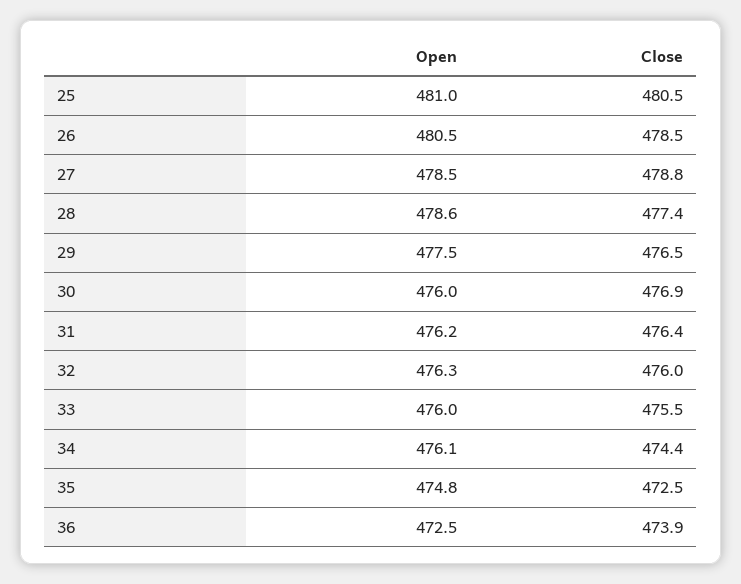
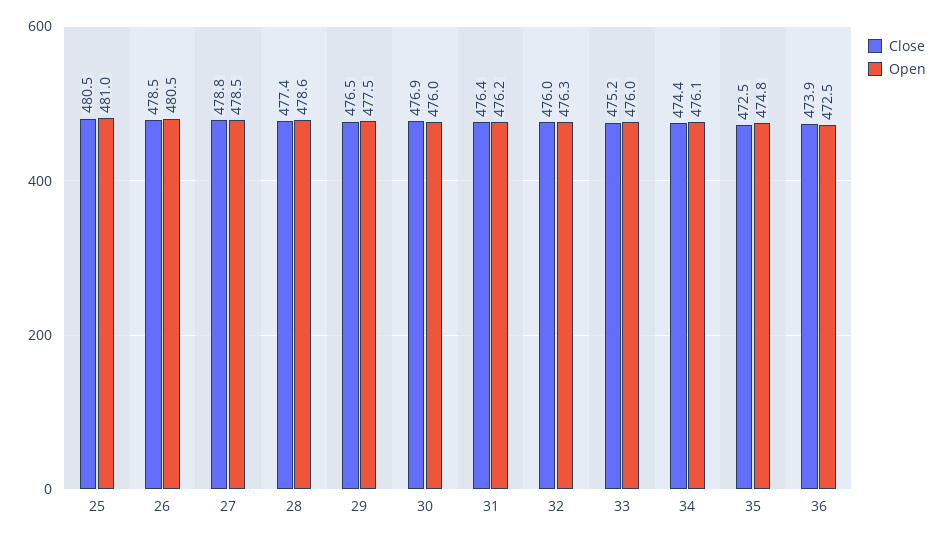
  {
    "Open": {
      "25": 481,
      "26": 480.5,
      "27": 478.5,
      "28": 478.6,
      "29": 477.5,
      "30": 476,
      "31": 476.2,
      "32": 476.3,
      "33": 476,
      "34": 476.1,
      "35": 474.8,
      "36": 472.5
    },
    "Close": {
      "25": 480.5,
      "26": 478.5,
      "27": 478.8,
      "28": 477.4,
      "29": 476.5,
      "30": 476.9,
      "31": 476.4,
      "32": 476,
-     "33": 475.5,
+     "33": 475.2,
      "34": 474.4,
      "35": 472.5,
      "36": 473.9
    }
  }

